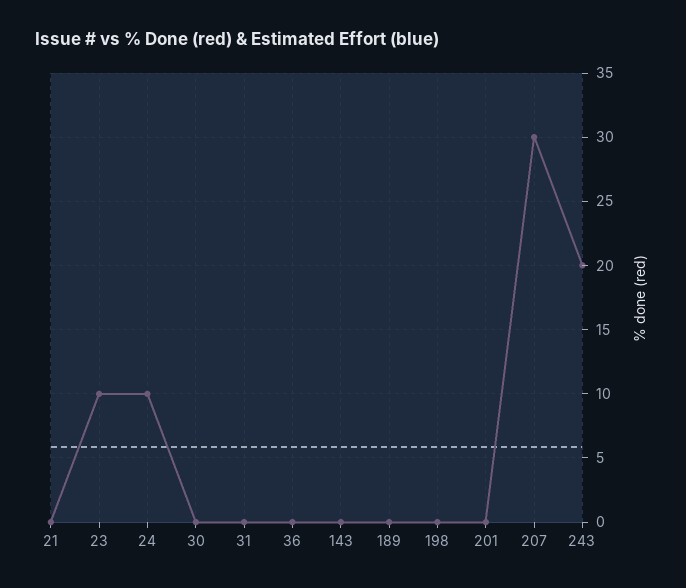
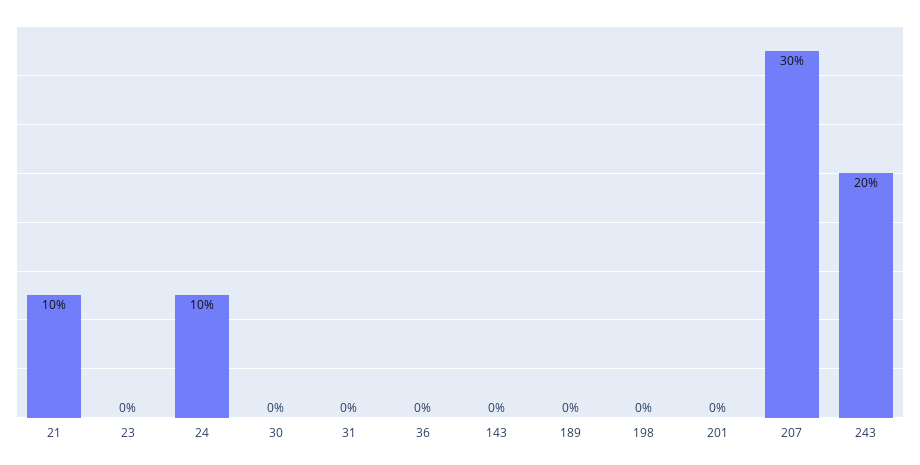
  {
-   "21": 0,
+   "21": 10,
-   "23": 10,
+   "23": 0,
    "24": 10,
    "30": 0,
    "31": 0,
    "36": 0,
    "143": 0,
    "189": 0,
    "198": 0,
    "201": 0,
    "207": 30,
    "243": 20
  }

